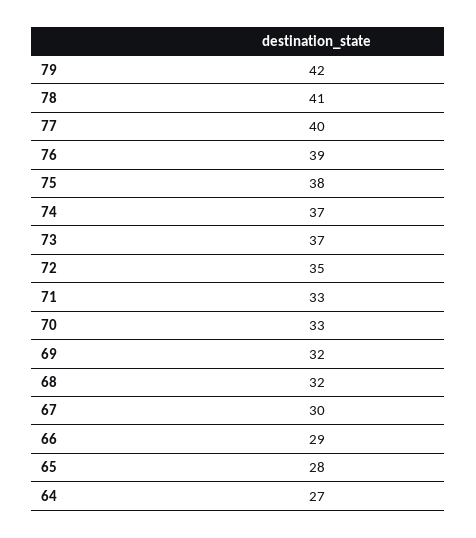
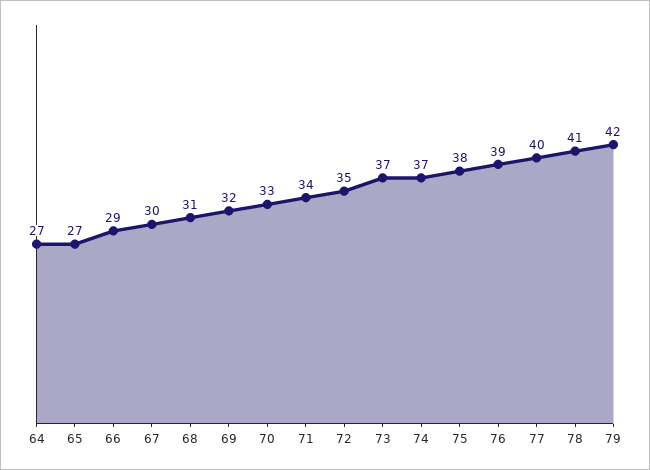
  {
    "79": 42,
    "78": 41,
    "77": 40,
    "76": 39,
    "75": 38,
    "74": 37,
    "73": 37,
    "72": 35,
-   "71": 33,
+   "71": 34,
    "70": 33,
    "69": 32,
-   "68": 32,
+   "68": 31,
    "67": 30,
    "66": 29,
-   "65": 28,
+   "65": 27,
    "64": 27
  }

